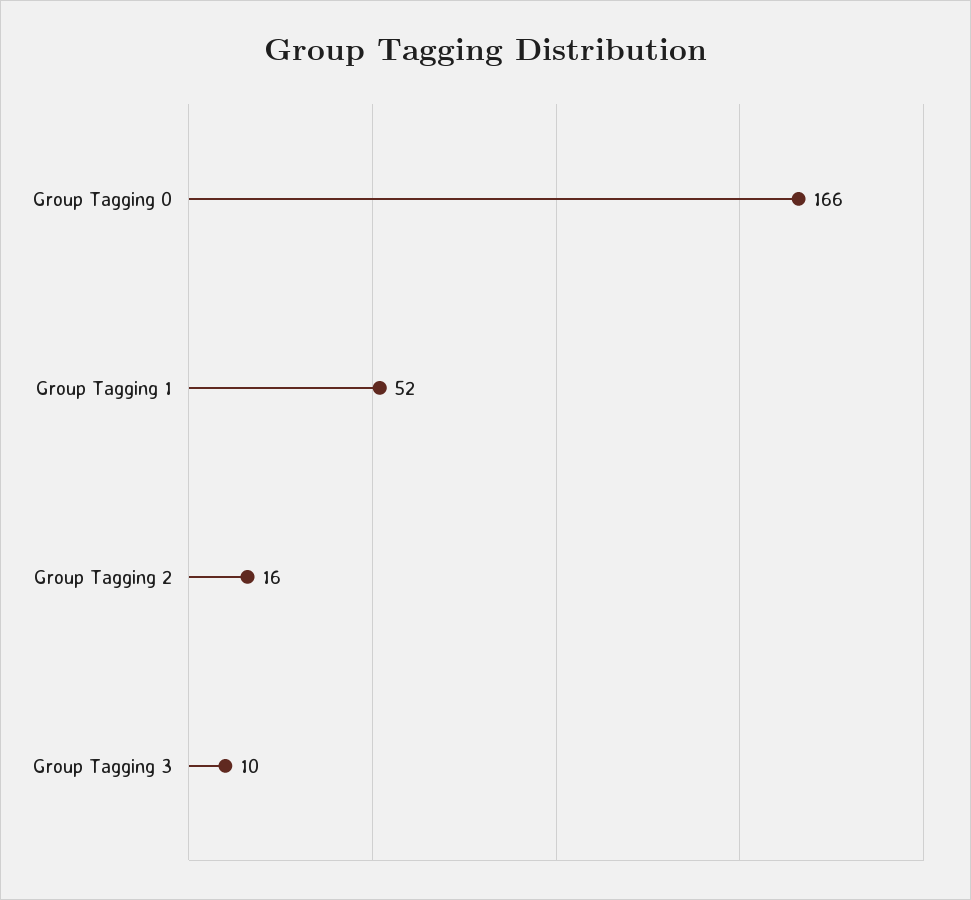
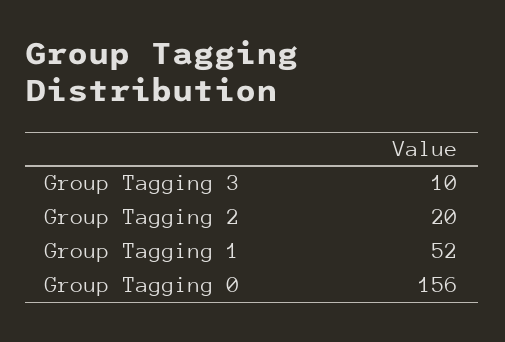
  {
-   "Group Tagging 0": 166,
+   "Group Tagging 0": 156,
    "Group Tagging 1": 52,
-   "Group Tagging 2": 16,
+   "Group Tagging 2": 20,
    "Group Tagging 3": 10
  }

